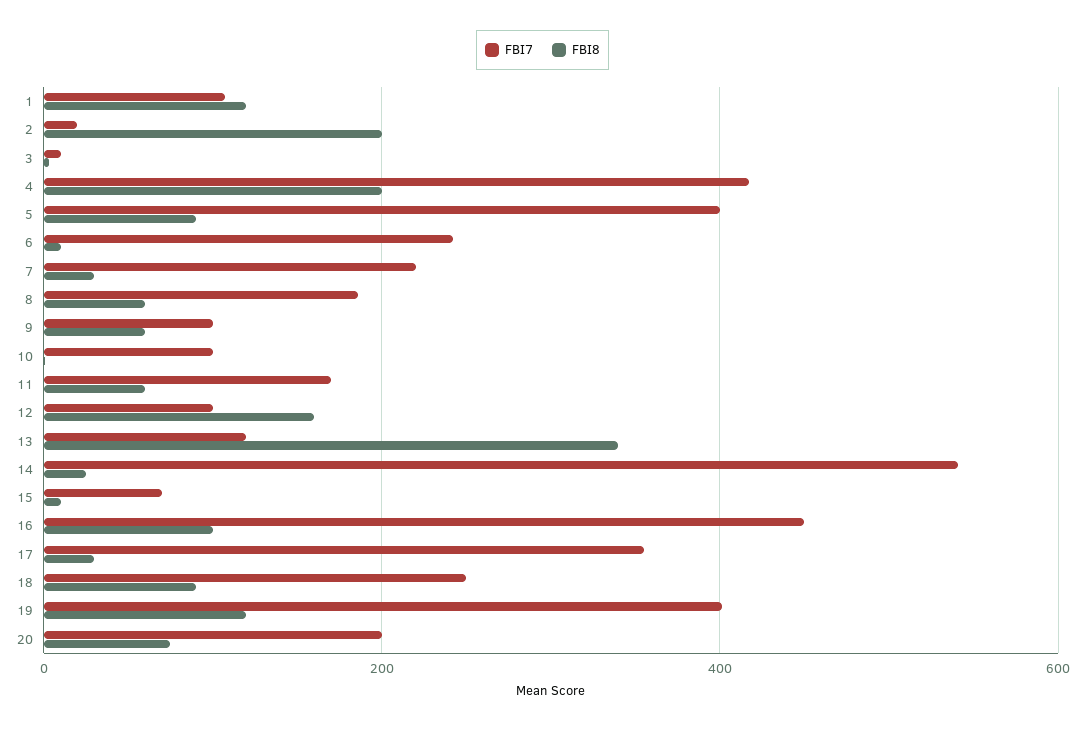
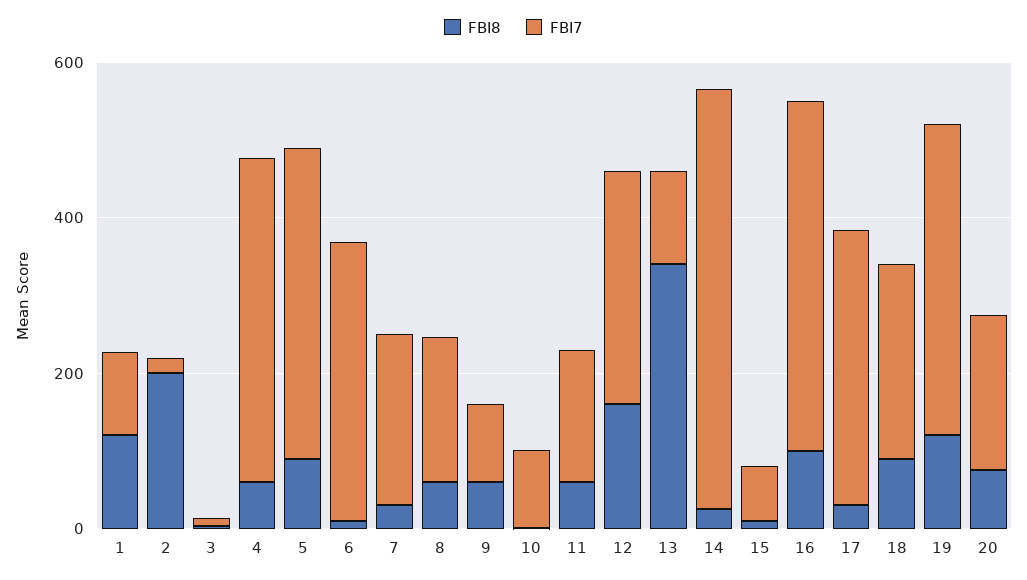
  {
    "FBI7": {
      "1": 100,
      "2": 20,
      "3": 20,
      "4": 420,
      "5": 400,
-     "6": 240,
+     "6": 350,
      "7": 220,
      "8": 180,
      "9": 100,
      "10": 100,
      "11": 180,
-     "12": 100,
+     "12": 300,
      "13": 120,
      "14": 540,
      "15": 80,
      "16": 460,
      "17": 360,
      "18": 260,
      "19": 400,
      "20": 200
    },
    "FBI8": {
      "1": 120,
      "2": 200,
      "3": 0,
-     "4": 200,
+     "4": 50,
      "5": 100,
      "6": 20,
      "7": 40,
      "8": 60,
      "9": 60,
      "10": 0,
      "11": 60,
      "12": 160,
      "13": 340,
      "14": 20,
      "15": 20,
      "16": 100,
      "17": 40,
      "18": 100,
      "19": 120,
      "20": 80
    }
  }

